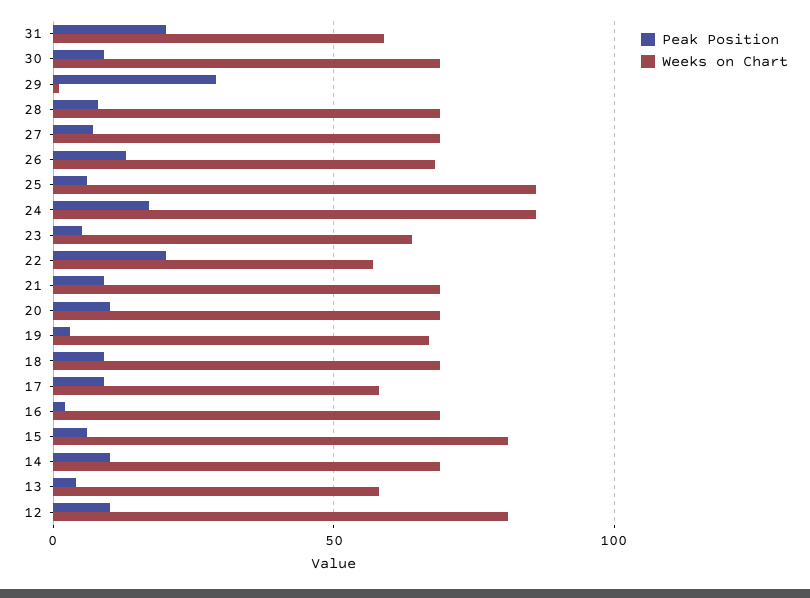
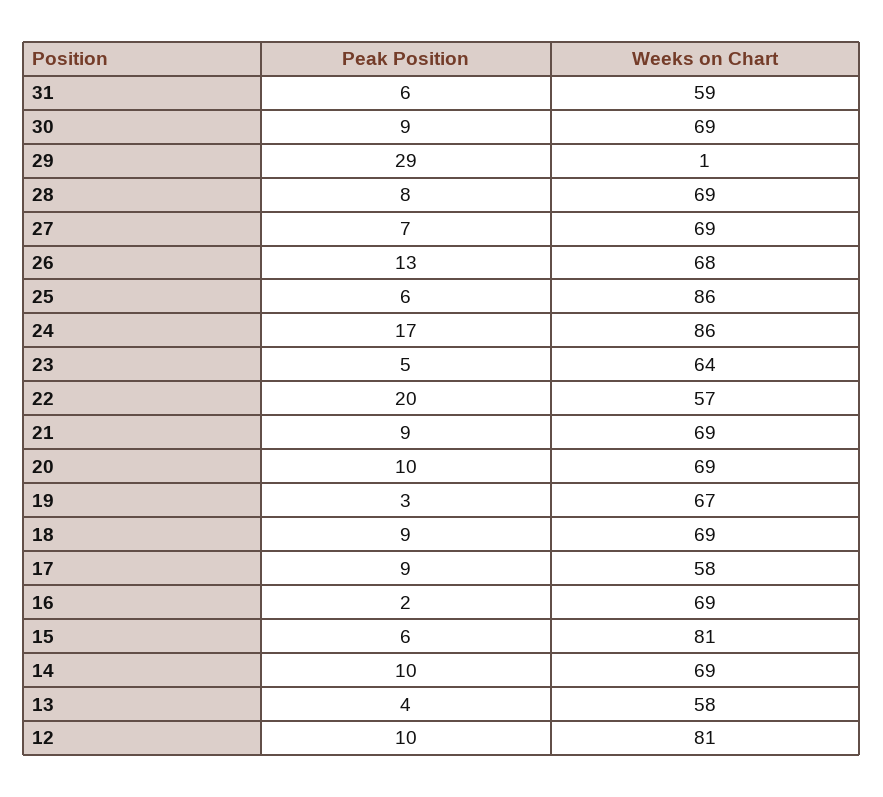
  {
    "Peak Position": {
-     "31": 20,
+     "31": 6,
      "30": 9,
      "29": 29,
      "28": 8,
      "27": 7,
      "26": 13,
      "25": 6,
      "24": 17,
      "23": 5,
      "22": 20,
      "21": 9,
      "20": 10,
      "19": 3,
      "18": 9,
      "17": 9,
      "16": 2,
      "15": 6,
      "14": 10,
      "13": 4,
      "12": 10
    },
    "Weeks on Chart": {
      "31": 59,
      "30": 69,
      "29": 1,
      "28": 69,
      "27": 69,
      "26": 68,
      "25": 86,
      "24": 86,
      "23": 64,
      "22": 57,
      "21": 69,
      "20": 69,
      "19": 67,
      "18": 69,
      "17": 58,
      "16": 69,
      "15": 81,
      "14": 69,
      "13": 58,
      "12": 81
    }
  }

